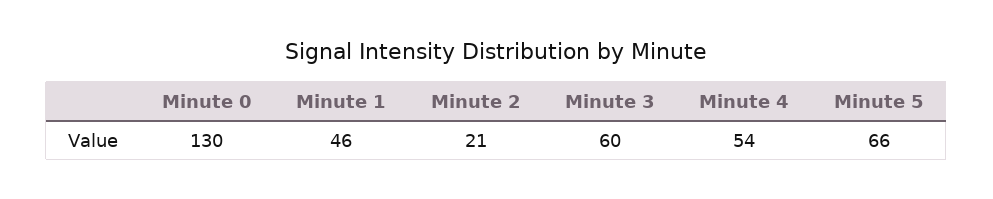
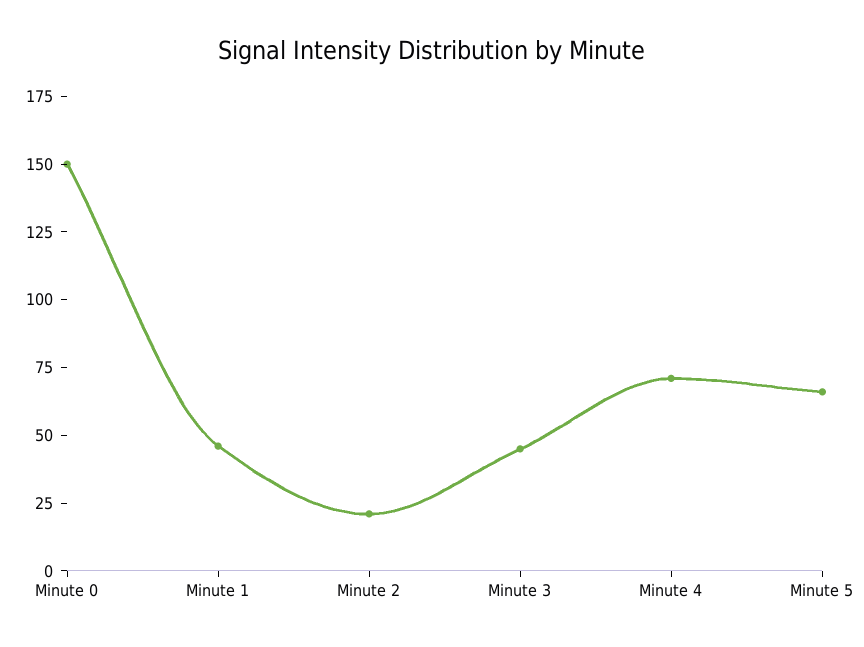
  {
-   "Minute 0": 130,
+   "Minute 0": 150,
    "Minute 1": 46,
    "Minute 2": 21,
-   "Minute 3": 60,
+   "Minute 3": 45,
-   "Minute 4": 54,
+   "Minute 4": 70,
    "Minute 5": 66
  }

